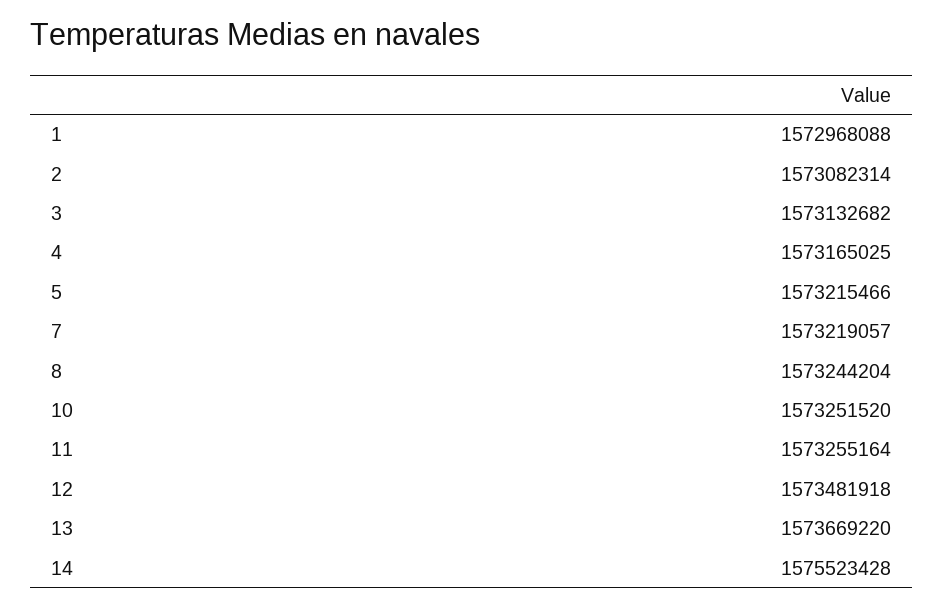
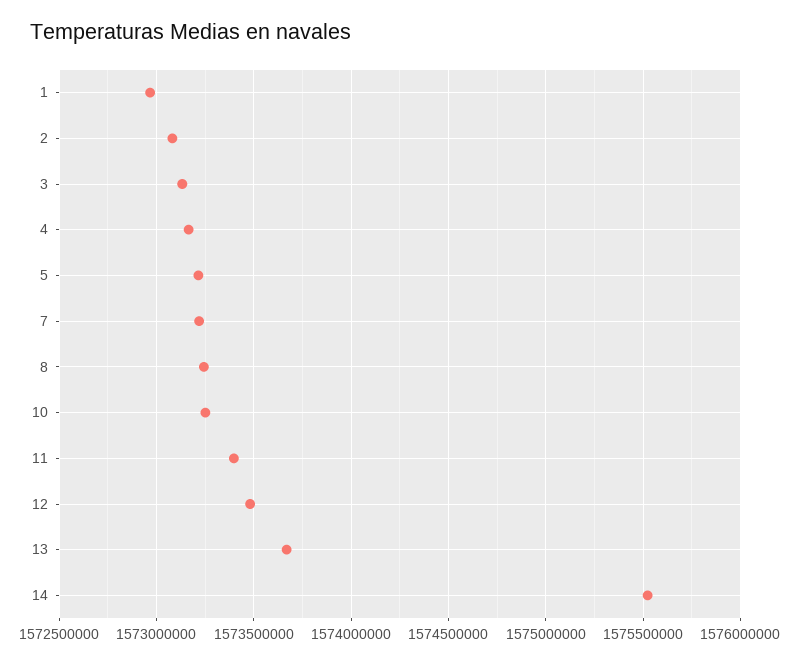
  {
    "1": 1572968088,
    "2": 1573082314,
    "3": 1573132682,
    "4": 1573165025,
    "5": 1573215466,
    "7": 1573219057,
    "8": 1573244204,
    "10": 1573251520,
-   "11": 1573255164,
+   "11": 1573400000,
    "12": 1573481918,
    "13": 1573669220,
    "14": 1575523428
  }

